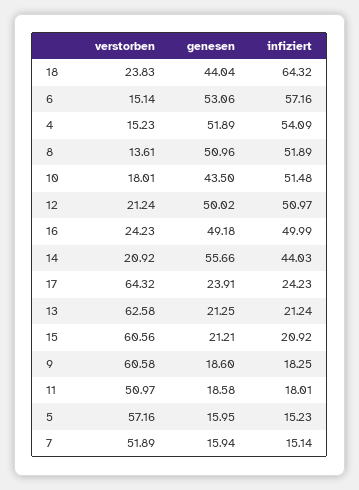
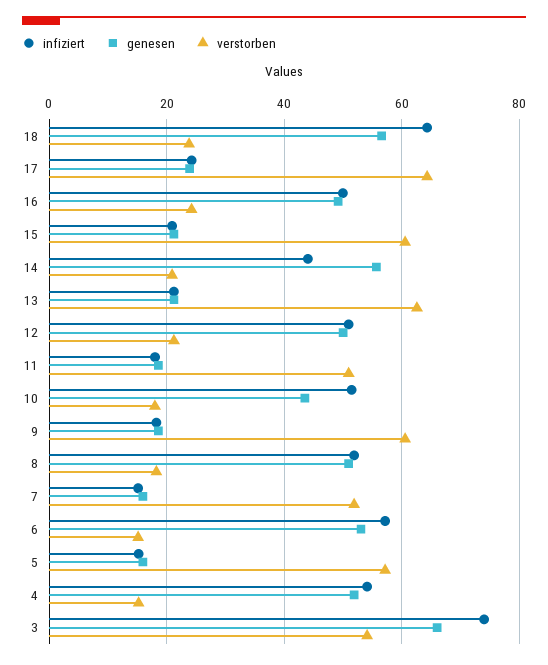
  {
    "verstorben": {
      "18": 23.83,
      "6": 15.14,
      "4": 15.23,
-     "8": 13.61,
+     "8": 18,
      "10": 18.01,
      "12": 21.24,
      "16": 24.23,
      "14": 20.92,
      "17": 64.32,
      "13": 62.58,
      "15": 60.56,
      "9": 60.58,
      "11": 50.97,
      "5": 57.16,
-     "7": 51.89
+     "7": 51.89,
+     "3": 54
    },
    "genesen": {
-     "18": 44.04,
+     "18": 56,
      "6": 53.06,
      "4": 51.89,
      "8": 50.96,
      "10": 43.5,
      "12": 50.02,
      "16": 49.18,
      "14": 55.66,
      "17": 23.91,
      "13": 21.25,
      "15": 21.21,
      "9": 18.6,
      "11": 18.58,
      "5": 15.95,
-     "7": 15.94
+     "7": 15.94,
+     "3": 66
    },
    "infiziert": {
      "18": 64.32,
      "6": 57.16,
      "4": 54.09,
      "8": 51.89,
      "10": 51.48,
      "12": 50.97,
      "16": 49.99,
      "14": 44.03,
      "17": 24.23,
      "13": 21.24,
      "15": 20.92,
      "9": 18.25,
      "11": 18.01,
      "5": 15.23,
-     "7": 15.14
+     "7": 15.14,
+     "3": 74
    }
  }

